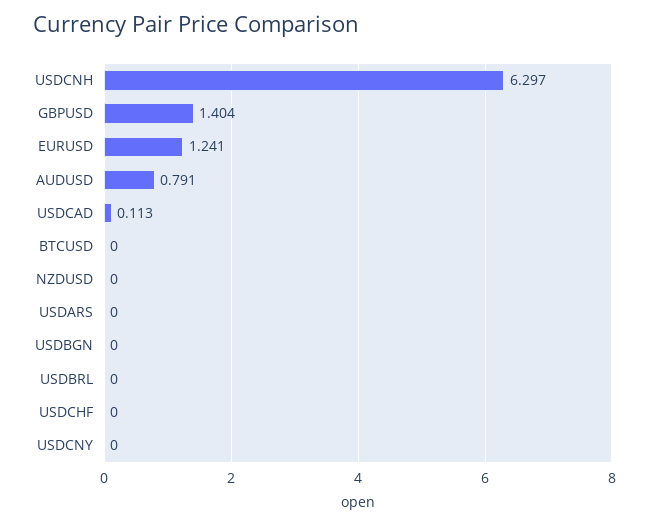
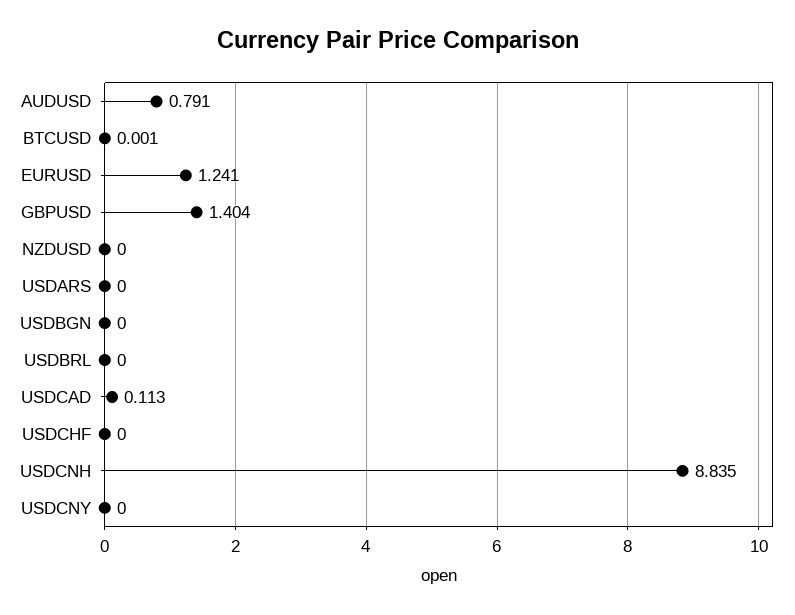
  {
-   "USDCNH": 6.297,
+   "USDCNH": 8.835,
    "GBPUSD": 1.404,
    "EURUSD": 1.241,
    "AUDUSD": 0.791,
    "USDCAD": 0.113,
-   "BTCUSD": 0,
+   "BTCUSD": 0.001,
    "NZDUSD": 0,
    "USDARS": 0,
    "USDBGN": 0,
    "USDBRL": 0,
    "USDCHF": 0,
    "USDCNY": 0
  }

